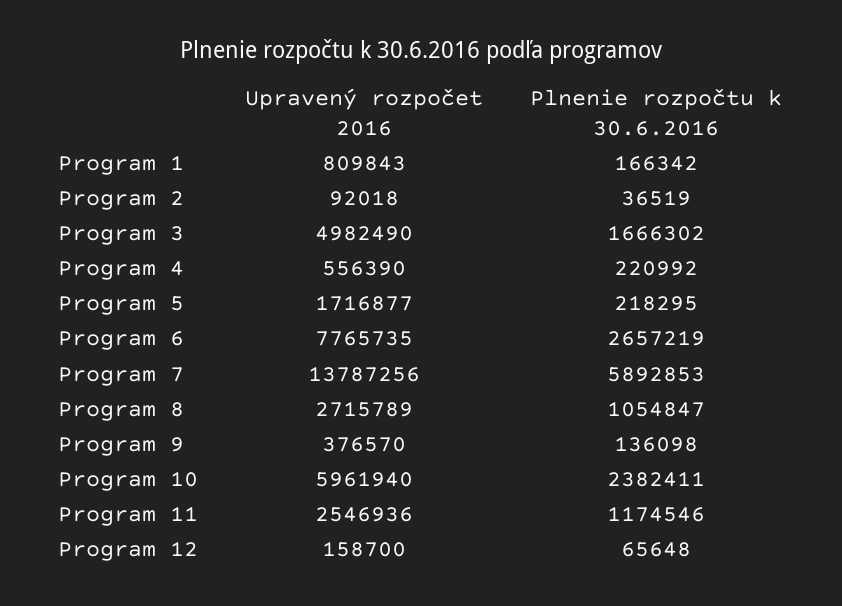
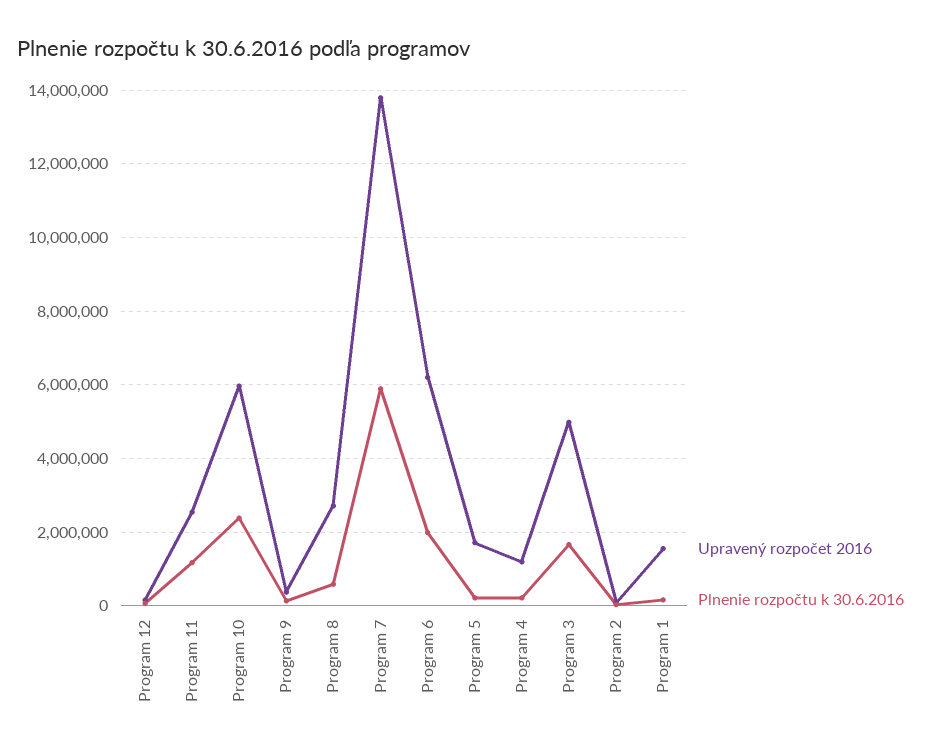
  {
    "Upravený rozpočet 2016": {
-     "Program 1": 809843,
+     "Program 1": 1600000,
      "Program 2": 92018,
      "Program 3": 4982490,
-     "Program 4": 556390,
+     "Program 4": 1200000,
      "Program 5": 1716877,
-     "Program 6": 7765735,
+     "Program 6": 6200000,
      "Program 7": 13787256,
      "Program 8": 2715789,
      "Program 9": 376570,
      "Program 10": 5961940,
      "Program 11": 2546936,
      "Program 12": 158700
    },
    "Plnenie rozpočtu k 30.6.2016": {
      "Program 1": 166342,
      "Program 2": 36519,
      "Program 3": 1666302,
      "Program 4": 220992,
      "Program 5": 218295,
-     "Program 6": 2657219,
+     "Program 6": 2000000,
      "Program 7": 5892853,
-     "Program 8": 1054847,
+     "Program 8": 600000,
      "Program 9": 136098,
      "Program 10": 2382411,
      "Program 11": 1174546,
      "Program 12": 65648
    }
  }

